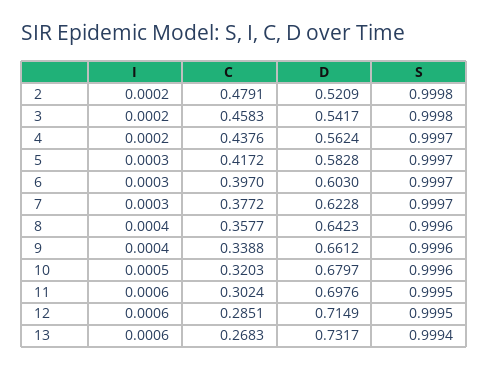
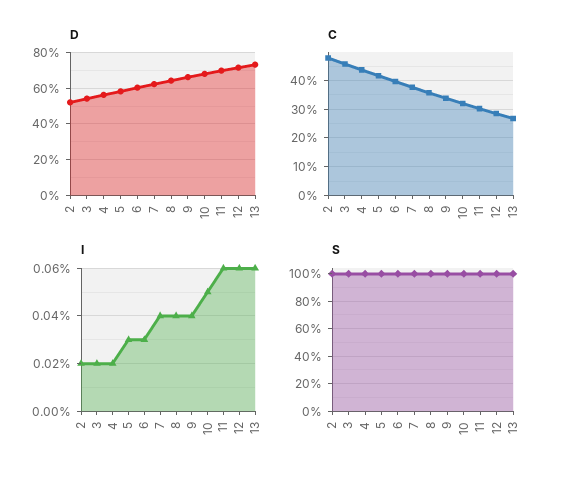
  {
    "I": {
      "2": 0.0002,
      "3": 0.0002,
      "4": 0.0002,
      "5": 0.0003,
      "6": 0.0003,
-     "7": 0.0003,
+     "7": 0.0004,
      "8": 0.0004,
      "9": 0.0004,
      "10": 0.0005,
      "11": 0.0006,
      "12": 0.0006,
      "13": 0.0006
    },
    "C": {
      "2": 0.4791,
      "3": 0.4583,
      "4": 0.4376,
      "5": 0.4172,
      "6": 0.397,
      "7": 0.3772,
      "8": 0.3577,
      "9": 0.3388,
      "10": 0.3203,
      "11": 0.3024,
      "12": 0.2851,
      "13": 0.2683
    },
    "D": {
      "2": 0.5209,
      "3": 0.5417,
      "4": 0.5624,
      "5": 0.5828,
      "6": 0.603,
      "7": 0.6228,
      "8": 0.6423,
      "9": 0.6612,
      "10": 0.6797,
      "11": 0.6976,
      "12": 0.7149,
      "13": 0.7317
    },
    "S": {
      "2": 0.9998,
      "3": 0.9998,
      "4": 0.9997,
      "5": 0.9997,
      "6": 0.9997,
      "7": 0.9997,
      "8": 0.9996,
      "9": 0.9996,
      "10": 0.9996,
      "11": 0.9995,
      "12": 0.9995,
      "13": 0.9994
    }
  }

